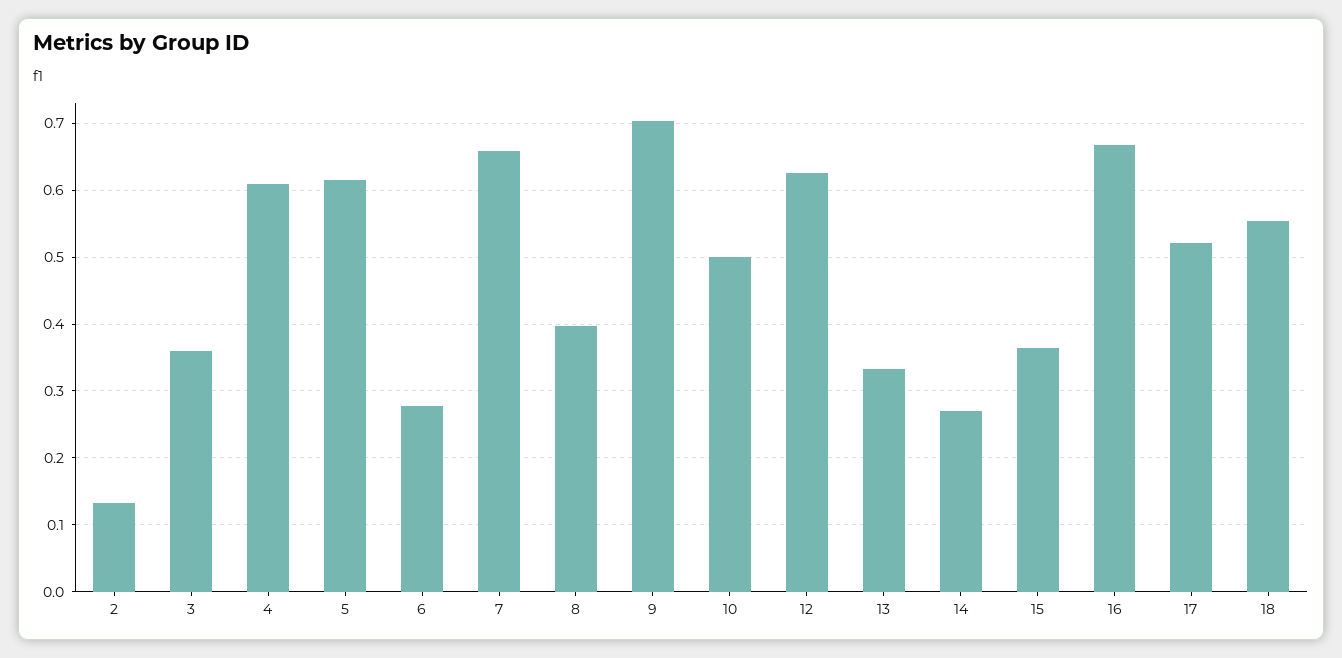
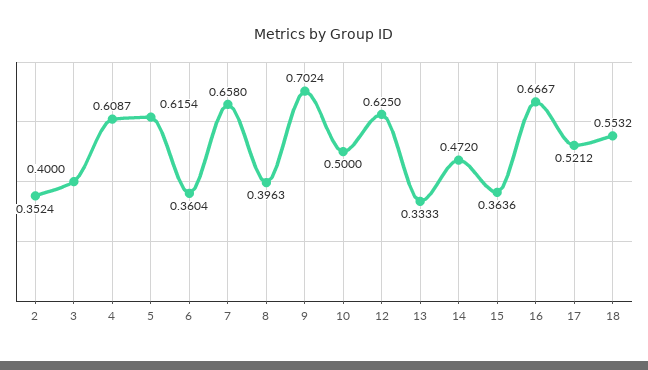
  {
-   "2": 0.13,
+   "2": 0.3524,
-   "3": 0.36,
+   "3": 0.4,
    "4": 0.6087,
    "5": 0.6154,
-   "6": 0.28,
+   "6": 0.3604,
    "7": 0.658,
    "8": 0.3963,
    "9": 0.7024,
    "10": 0.5,
    "12": 0.625,
    "13": 0.3333,
-   "14": 0.27,
+   "14": 0.472,
    "15": 0.3636,
    "16": 0.6667,
    "17": 0.5212,
    "18": 0.5532
  }

